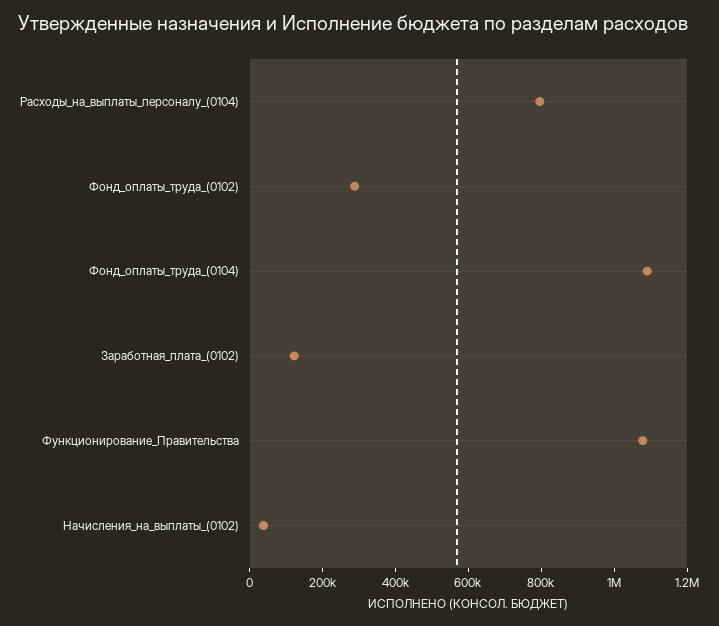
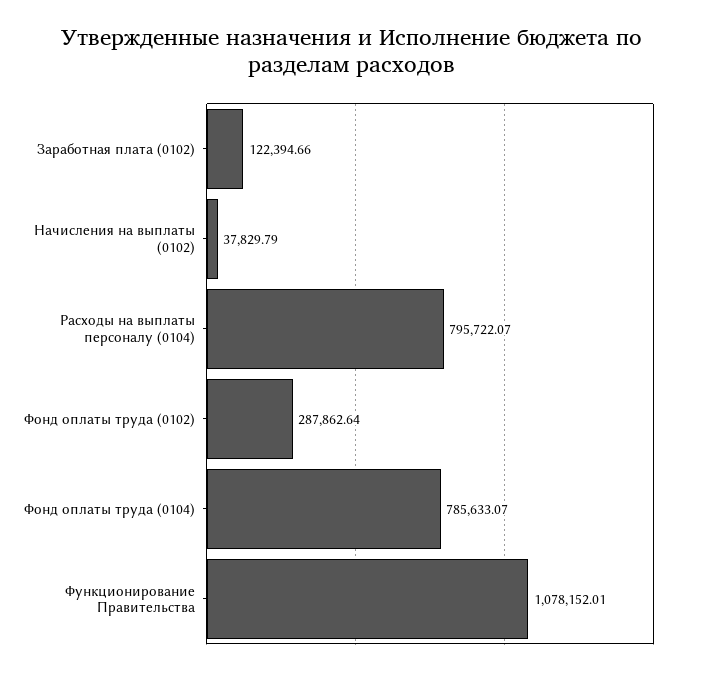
  {
    "Расходы_на_выплаты_персоналу_(0104)": 795722.07,
    "Фонд_оплаты_труда_(0102)": 287862.64,
-   "Фонд_оплаты_труда_(0104)": 1100000,
+   "Фонд_оплаты_труда_(0104)": 785633.07,
    "Заработная_плата_(0102)": 122394.66,
    "Функционирование_Правительства": 1078152.01,
    "Начисления_на_выплаты_(0102)": 37829.79
  }

